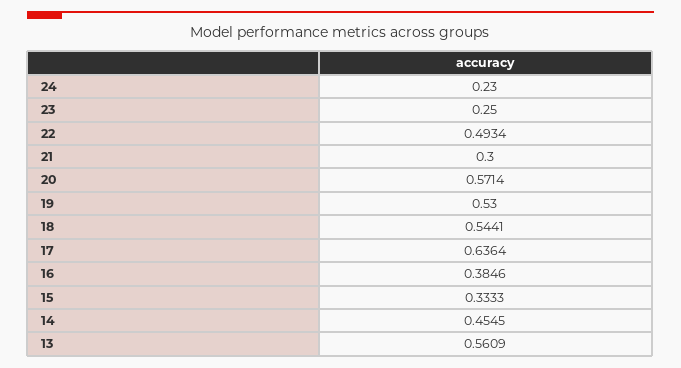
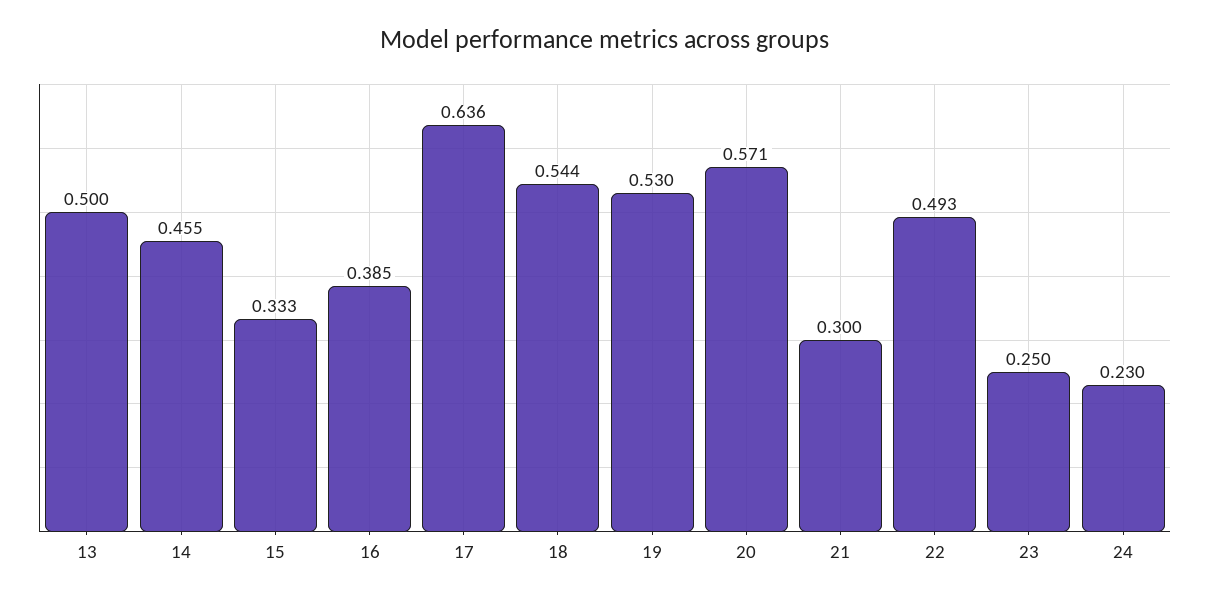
  {
    "24": 0.23,
    "23": 0.25,
    "22": 0.4934,
    "21": 0.3,
    "20": 0.5714,
    "19": 0.53,
    "18": 0.5441,
    "17": 0.6364,
    "16": 0.3846,
    "15": 0.3333,
    "14": 0.4545,
-   "13": 0.5609
+   "13": 0.5
  }

